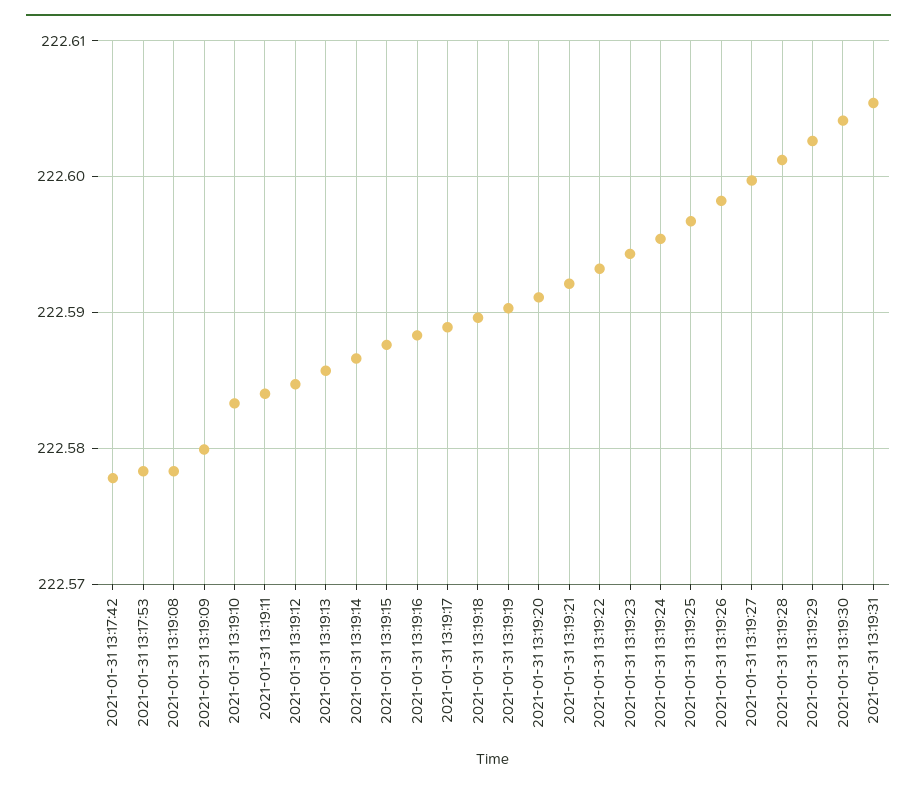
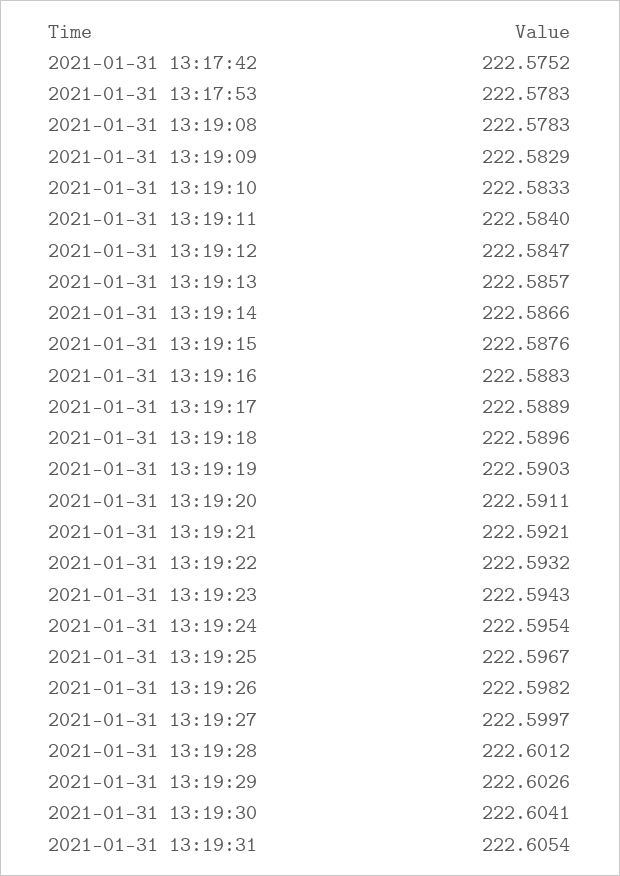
  {
-   "2021-01-31 13:17:42": 222.578,
+   "2021-01-31 13:17:42": 222.5752,
    "2021-01-31 13:17:53": 222.5783,
    "2021-01-31 13:19:08": 222.5783,
-   "2021-01-31 13:19:09": 222.58,
+   "2021-01-31 13:19:09": 222.5829,
    "2021-01-31 13:19:10": 222.5833,
    "2021-01-31 13:19:11": 222.584,
    "2021-01-31 13:19:12": 222.5847,
    "2021-01-31 13:19:13": 222.5857,
    "2021-01-31 13:19:14": 222.5866,
    "2021-01-31 13:19:15": 222.5876,
    "2021-01-31 13:19:16": 222.5883,
    "2021-01-31 13:19:17": 222.5889,
    "2021-01-31 13:19:18": 222.5896,
    "2021-01-31 13:19:19": 222.5903,
    "2021-01-31 13:19:20": 222.5911,
    "2021-01-31 13:19:21": 222.5921,
    "2021-01-31 13:19:22": 222.5932,
    "2021-01-31 13:19:23": 222.5943,
    "2021-01-31 13:19:24": 222.5954,
    "2021-01-31 13:19:25": 222.5967,
    "2021-01-31 13:19:26": 222.5982,
    "2021-01-31 13:19:27": 222.5997,
    "2021-01-31 13:19:28": 222.6012,
    "2021-01-31 13:19:29": 222.6026,
    "2021-01-31 13:19:30": 222.6041,
    "2021-01-31 13:19:31": 222.6054
  }

